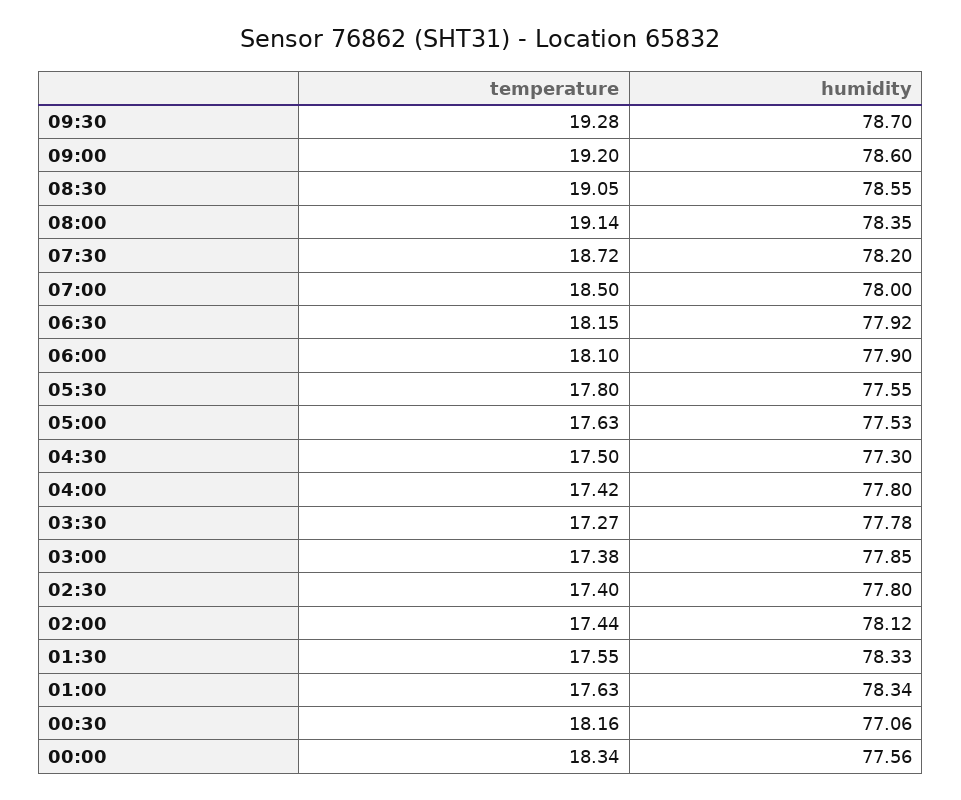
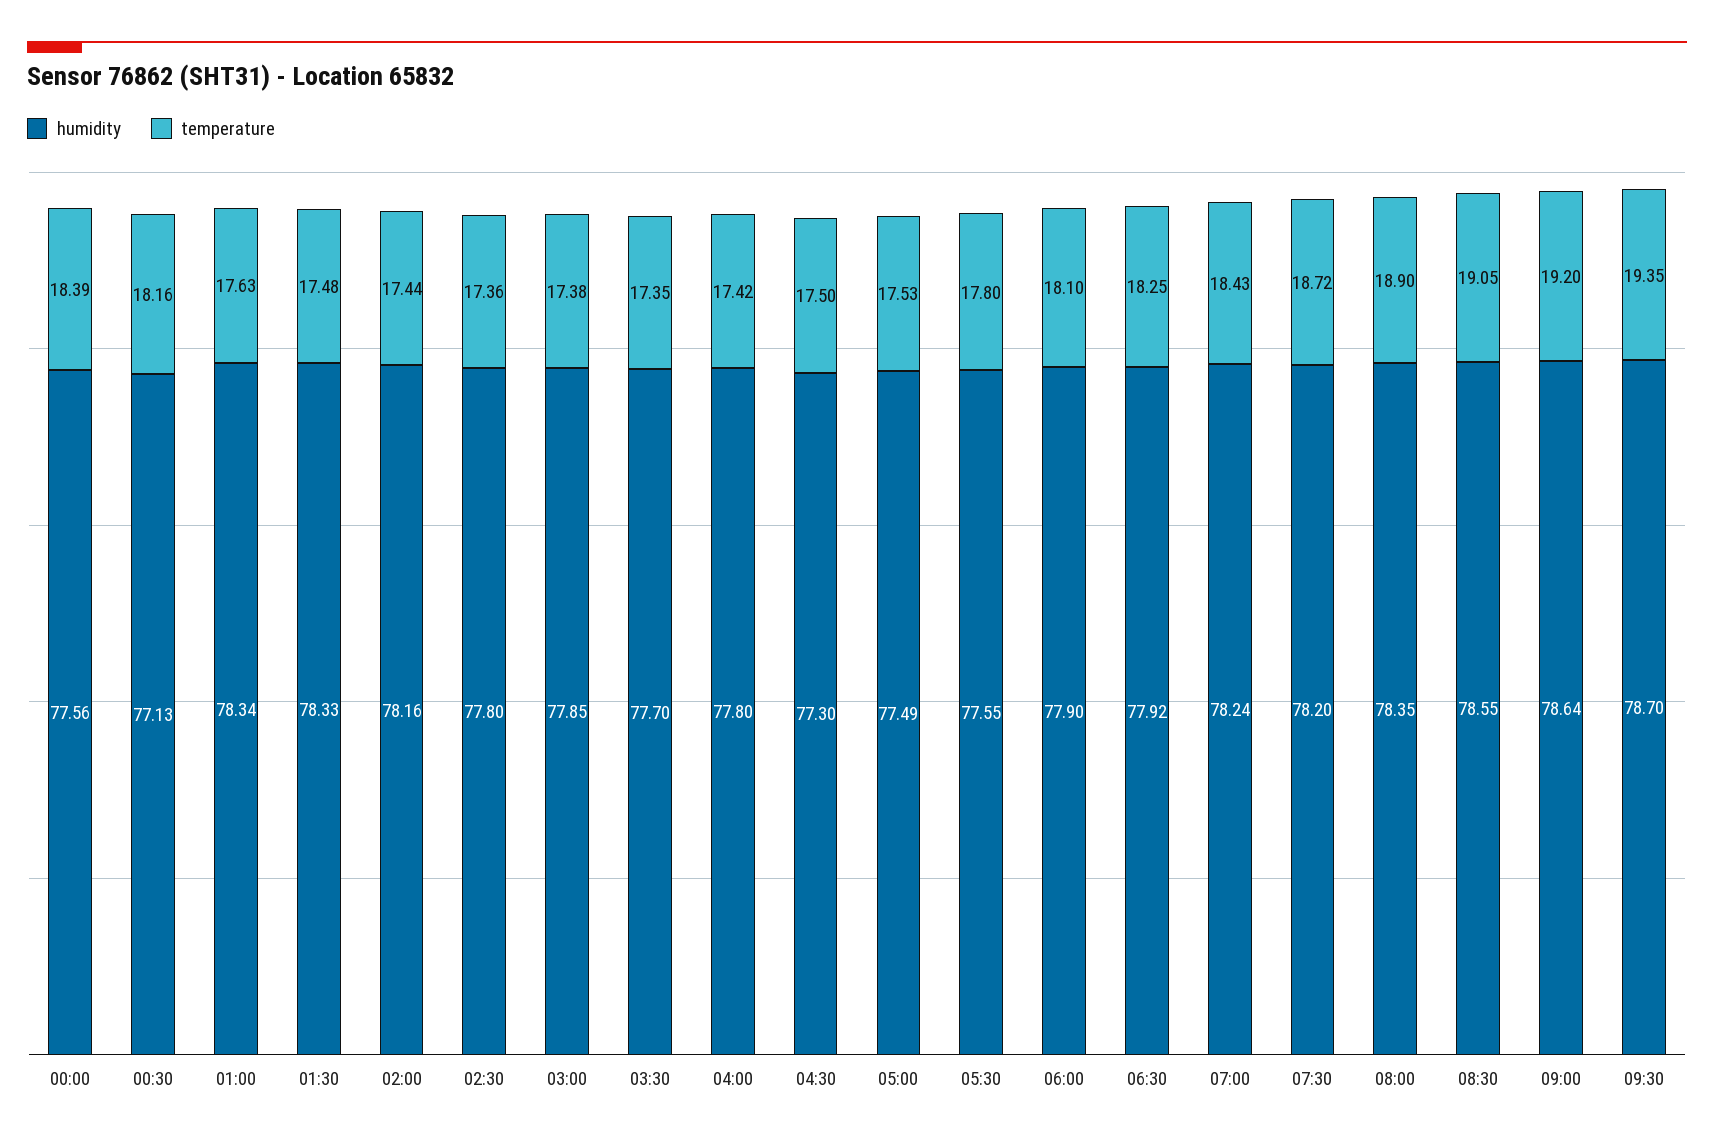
  {
    "temperature": {
-     "09:30": 19.28,
+     "09:30": 19.35,
      "09:00": 19.2,
      "08:30": 19.05,
-     "08:00": 19.14,
+     "08:00": 18.9,
      "07:30": 18.72,
-     "07:00": 18.5,
+     "07:00": 18.43,
-     "06:30": 18.15,
+     "06:30": 18.25,
      "06:00": 18.1,
      "05:30": 17.8,
-     "05:00": 17.63,
+     "05:00": 17.53,
      "04:30": 17.5,
      "04:00": 17.42,
-     "03:30": 17.27,
+     "03:30": 17.35,
      "03:00": 17.38,
-     "02:30": 17.4,
+     "02:30": 17.36,
      "02:00": 17.44,
-     "01:30": 17.55,
+     "01:30": 17.48,
      "01:00": 17.63,
      "00:30": 18.16,
-     "00:00": 18.34
+     "00:00": 18.39
    },
    "humidity": {
      "09:30": 78.7,
-     "09:00": 78.6,
+     "09:00": 78.64,
      "08:30": 78.55,
      "08:00": 78.35,
      "07:30": 78.2,
-     "07:00": 78,
+     "07:00": 78.24,
      "06:30": 77.92,
      "06:00": 77.9,
      "05:30": 77.55,
-     "05:00": 77.53,
+     "05:00": 77.49,
      "04:30": 77.3,
      "04:00": 77.8,
-     "03:30": 77.78,
+     "03:30": 77.7,
      "03:00": 77.85,
      "02:30": 77.8,
-     "02:00": 78.12,
+     "02:00": 78.16,
      "01:30": 78.33,
      "01:00": 78.34,
-     "00:30": 77.06,
+     "00:30": 77.13,
      "00:00": 77.56
    }
  }

